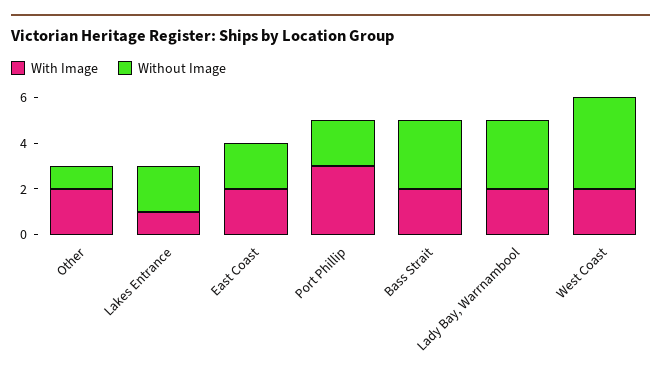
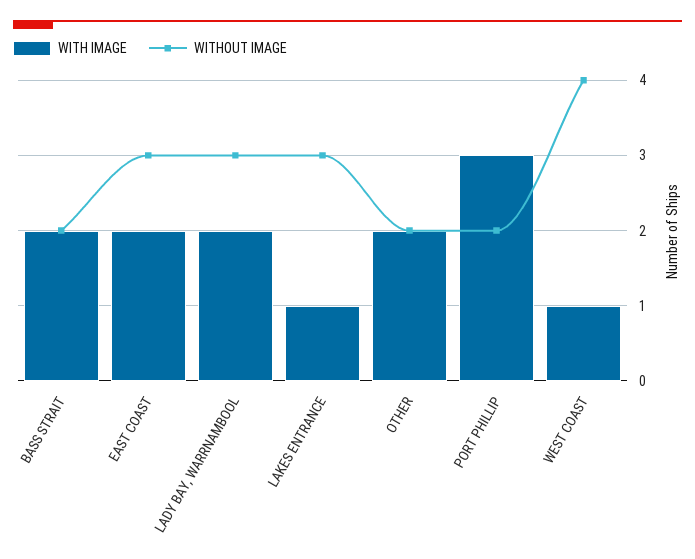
  {
    "With Image": {
      "Other": 2,
      "Lakes Entrance": 1,
      "East Coast": 2,
      "Port Phillip": 3,
      "Bass Strait": 2,
      "Lady Bay, Warrnambool": 2,
-     "West Coast": 2
+     "West Coast": 1
    },
    "Without Image": {
-     "Other": 1,
+     "Other": 2,
-     "Lakes Entrance": 2,
+     "Lakes Entrance": 3,
-     "East Coast": 2,
+     "East Coast": 3,
      "Port Phillip": 2,
-     "Bass Strait": 3,
+     "Bass Strait": 2,
      "Lady Bay, Warrnambool": 3,
      "West Coast": 4
    }
  }

